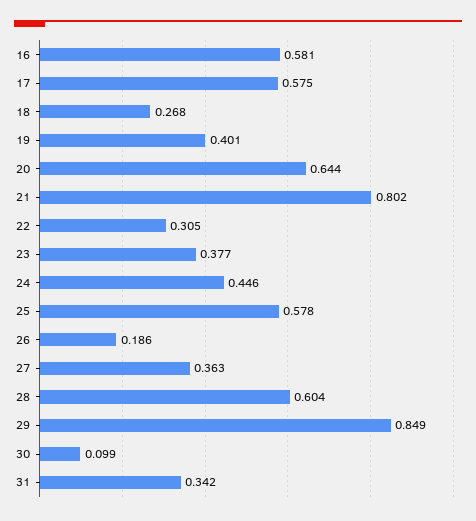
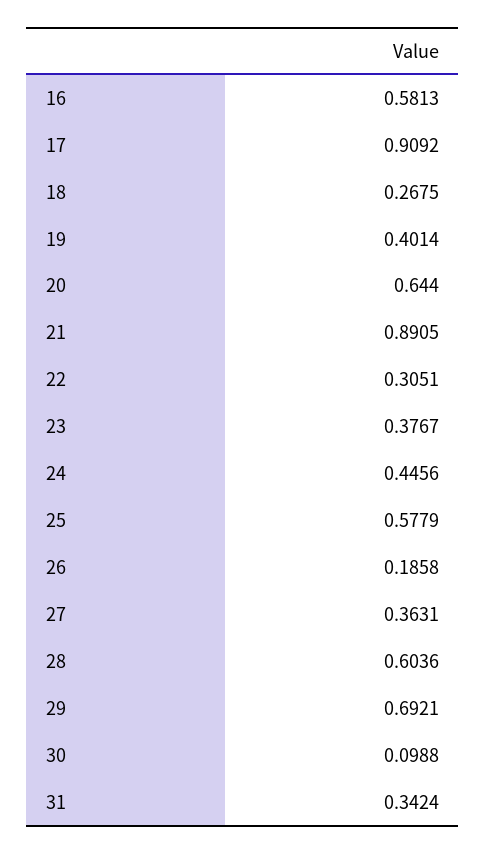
  {
    "16": 0.5813,
-   "17": 0.575,
+   "17": 0.9092,
    "18": 0.2675,
    "19": 0.4014,
    "20": 0.644,
-   "21": 0.802,
+   "21": 0.8905,
    "22": 0.3051,
    "23": 0.3767,
    "24": 0.4456,
    "25": 0.5779,
    "26": 0.1858,
    "27": 0.3631,
    "28": 0.6036,
-   "29": 0.849,
+   "29": 0.6921,
    "30": 0.0988,
    "31": 0.3424
  }

